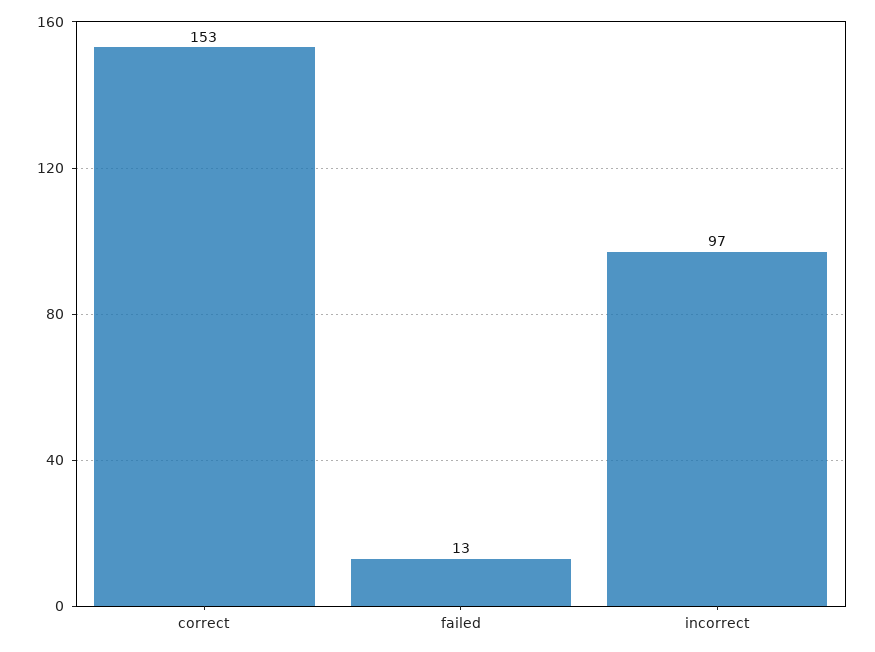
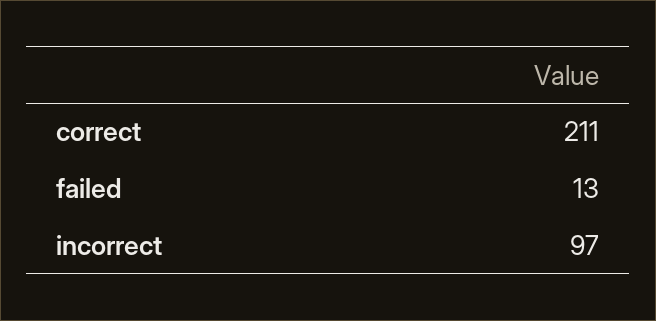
  {
-   "correct": 153,
+   "correct": 211,
    "failed": 13,
    "incorrect": 97
  }

